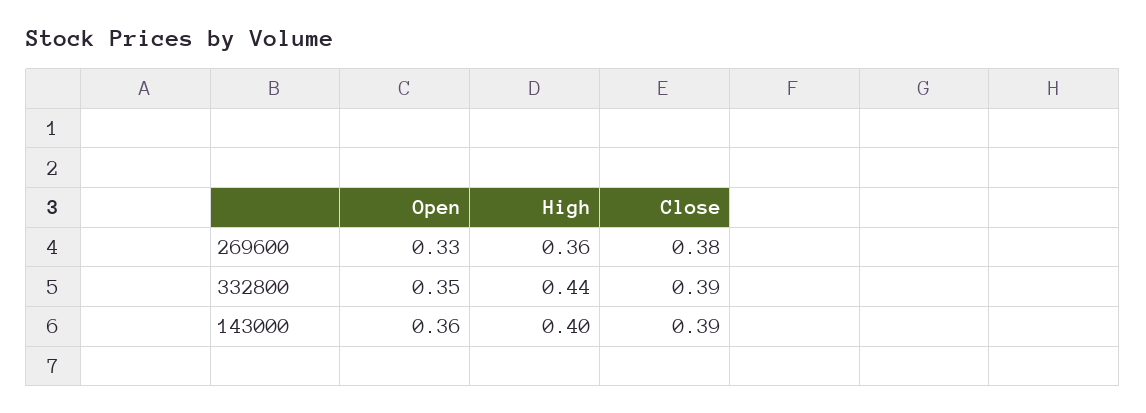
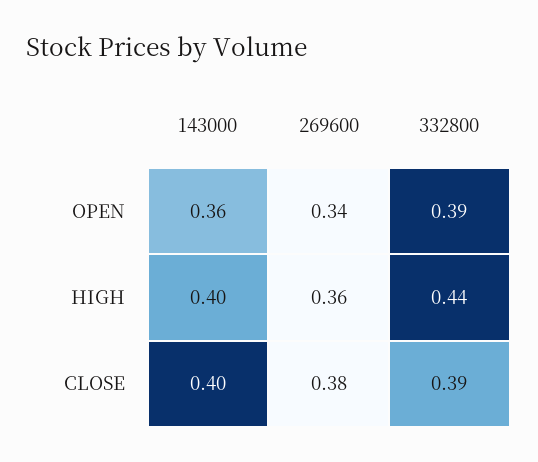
  {
    "Open": {
-     "269600": 0.33,
+     "269600": 0.34,
-     "332800": 0.35,
+     "332800": 0.39,
      "143000": 0.36
    },
    "High": {
      "269600": 0.36,
      "332800": 0.44,
      "143000": 0.4
    },
    "Close": {
      "269600": 0.38,
      "332800": 0.39,
-     "143000": 0.39
+     "143000": 0.4
    }
  }

